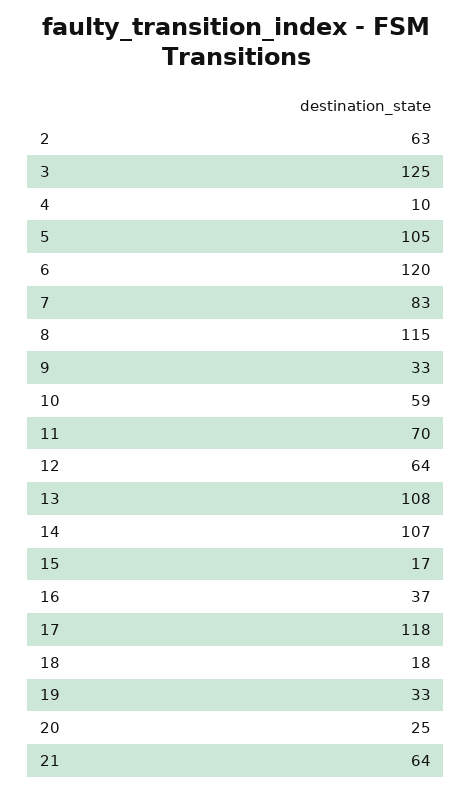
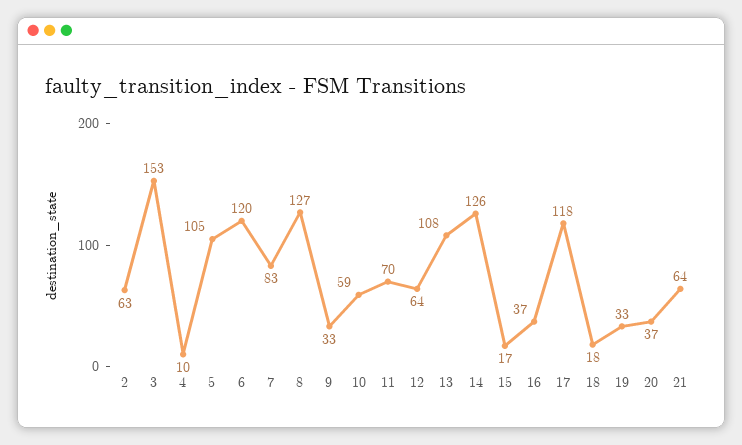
  {
    "2": 63,
-   "3": 125,
+   "3": 153,
    "4": 10,
    "5": 105,
    "6": 120,
    "7": 83,
-   "8": 115,
+   "8": 127,
    "9": 33,
    "10": 59,
    "11": 70,
    "12": 64,
    "13": 108,
-   "14": 107,
+   "14": 126,
    "15": 17,
    "16": 37,
    "17": 118,
    "18": 18,
    "19": 33,
-   "20": 25,
+   "20": 37,
    "21": 64
  }

